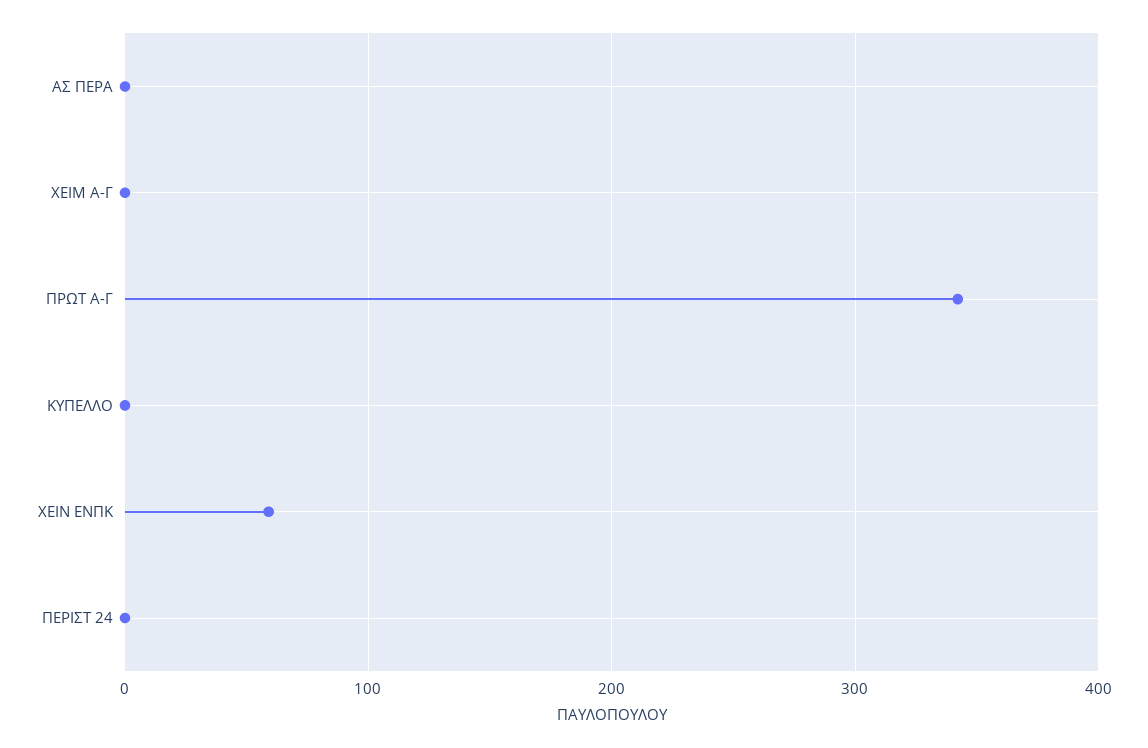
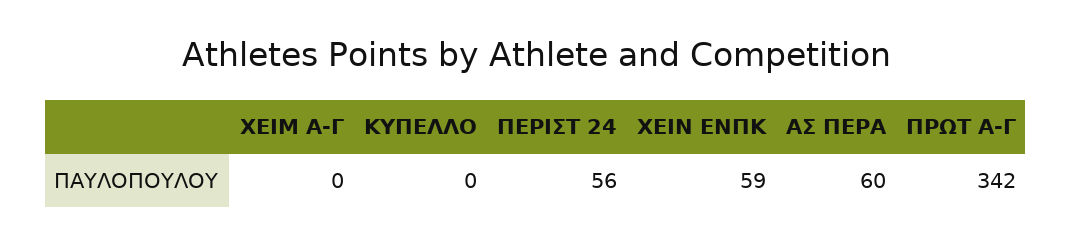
  {
-   "ΑΣ ΠΕΡΑ": 0,
+   "ΑΣ ΠΕΡΑ": 60,
    "ΧΕΙΜ Α-Γ": 0,
    "ΠΡΩΤ Α-Γ": 342,
    "ΚΥΠΕΛΛΟ": 0,
    "ΧΕΙΝ ΕΝΠΚ": 59,
-   "ΠΕΡΙΣΤ 24": 0
+   "ΠΕΡΙΣΤ 24": 56
  }

